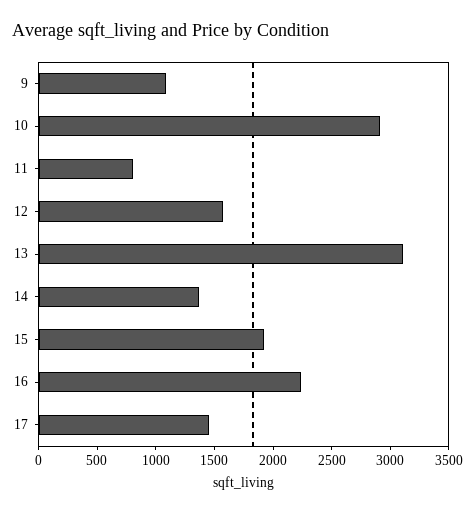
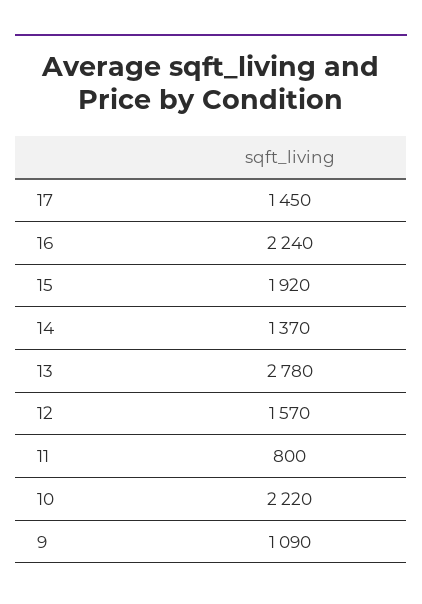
  {
    "9": 1090,
-   "10": 2900,
+   "10": 2220,
    "11": 800,
    "12": 1570,
-   "13": 3100,
+   "13": 2780,
    "14": 1370,
    "15": 1920,
    "16": 2240,
    "17": 1450
  }

